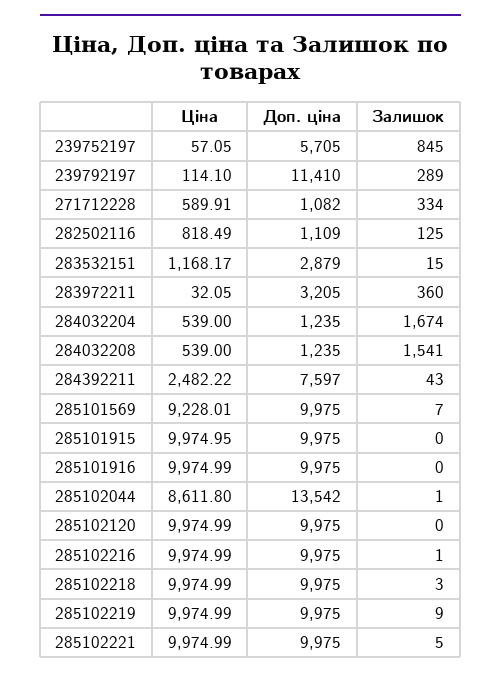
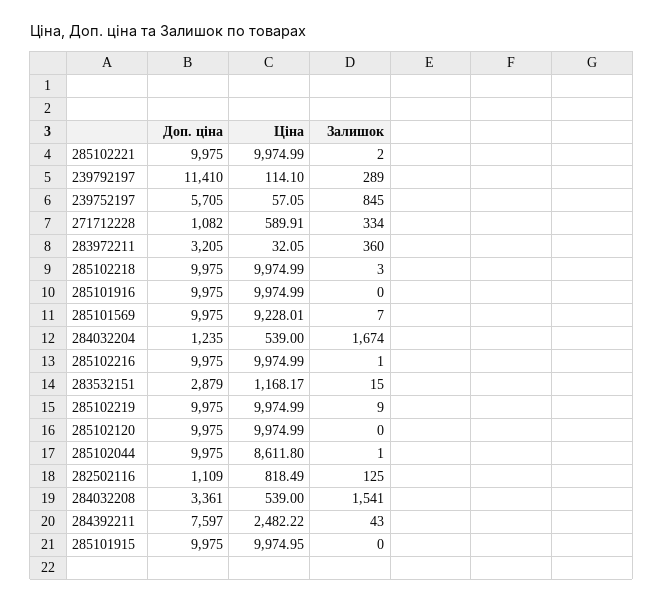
  {
    "Ціна": {
      "239752197": 57.05,
      "239792197": 114.1,
      "271712228": 589.91,
      "282502116": 818.49,
      "283532151": 1168.17,
      "283972211": 32.05,
      "284032204": 539,
      "284032208": 539,
      "284392211": 2482.22,
      "285101569": 9228.01,
      "285101915": 9974.95,
      "285101916": 9974.99,
      "285102044": 8611.8,
      "285102120": 9974.99,
      "285102216": 9974.99,
      "285102218": 9974.99,
      "285102219": 9974.99,
      "285102221": 9974.99
    },
    "Доп. ціна": {
      "239752197": 5705,
      "239792197": 11410,
      "271712228": 1082,
      "282502116": 1109,
      "283532151": 2879,
      "283972211": 3205,
      "284032204": 1235,
-     "284032208": 1235,
+     "284032208": 3361,
      "284392211": 7597,
      "285101569": 9975,
      "285101915": 9975,
      "285101916": 9975,
-     "285102044": 13542,
+     "285102044": 9975,
      "285102120": 9975,
      "285102216": 9975,
      "285102218": 9975,
      "285102219": 9975,
      "285102221": 9975
    },
    "Залишок": {
      "239752197": 845,
      "239792197": 289,
      "271712228": 334,
      "282502116": 125,
      "283532151": 15,
      "283972211": 360,
      "284032204": 1674,
      "284032208": 1541,
      "284392211": 43,
      "285101569": 7,
      "285101915": 0,
      "285101916": 0,
      "285102044": 1,
      "285102120": 0,
      "285102216": 1,
      "285102218": 3,
      "285102219": 9,
-     "285102221": 5
+     "285102221": 2
    }
  }

